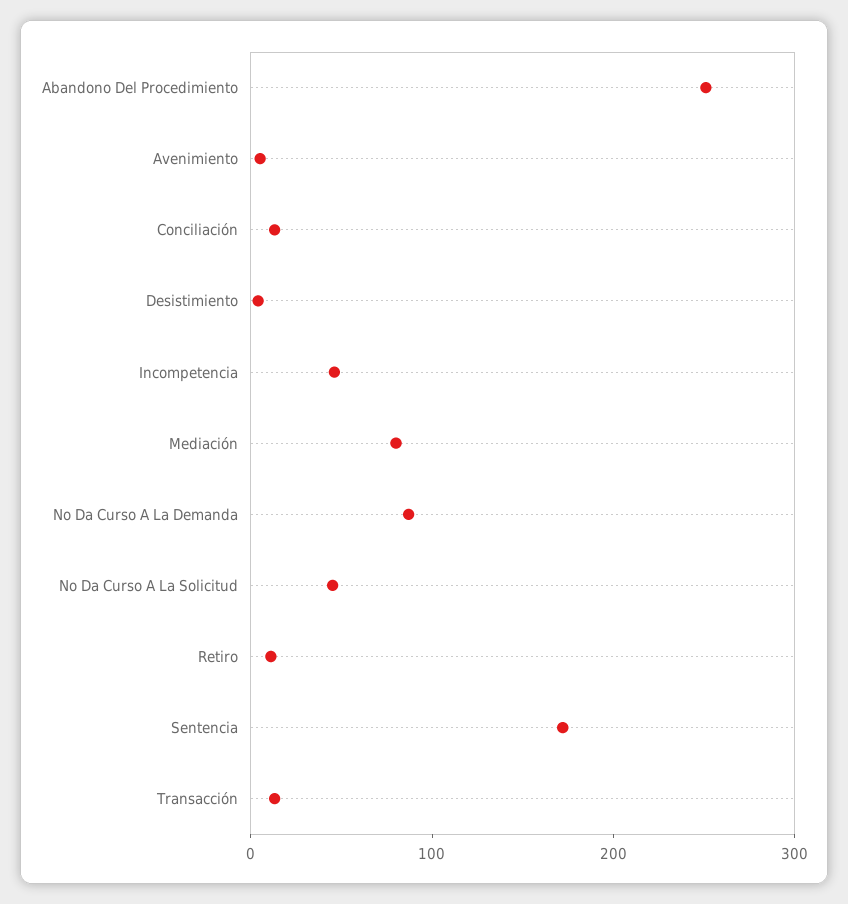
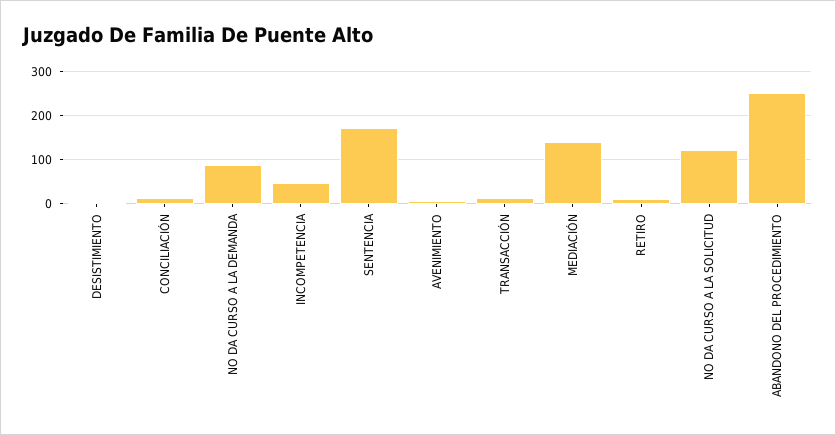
  {
    "Abandono Del Procedimiento": 260,
    "Avenimiento": 0,
    "Conciliación": 20,
    "Desistimiento": 0,
    "Incompetencia": 40,
-   "Mediación": 80,
+   "Mediación": 140,
    "No Da Curso A La Demanda": 80,
-   "No Da Curso A La Solicitud": 40,
+   "No Da Curso A La Solicitud": 120,
    "Retiro": 20,
    "Sentencia": 180,
    "Transacción": 20
  }

